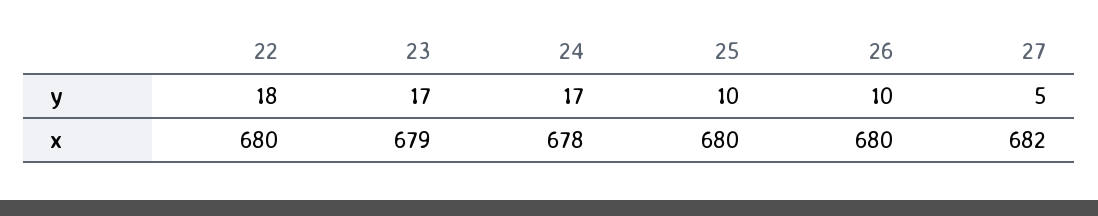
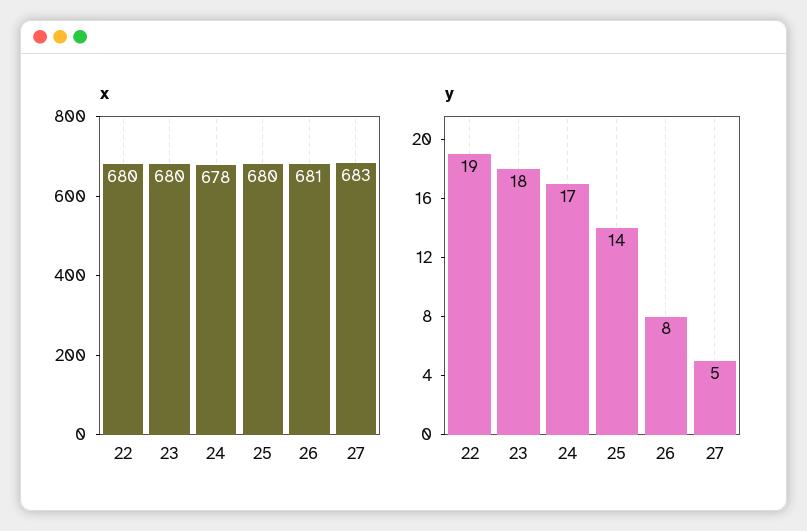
  {
    "y": {
-     "22": 18,
+     "22": 19,
-     "23": 17,
+     "23": 18,
      "24": 17,
-     "25": 10,
+     "25": 14,
-     "26": 10,
+     "26": 8,
      "27": 5
    },
    "x": {
      "22": 680,
-     "23": 679,
+     "23": 680,
      "24": 678,
      "25": 680,
-     "26": 680,
+     "26": 681,
-     "27": 682
+     "27": 683
    }
  }

